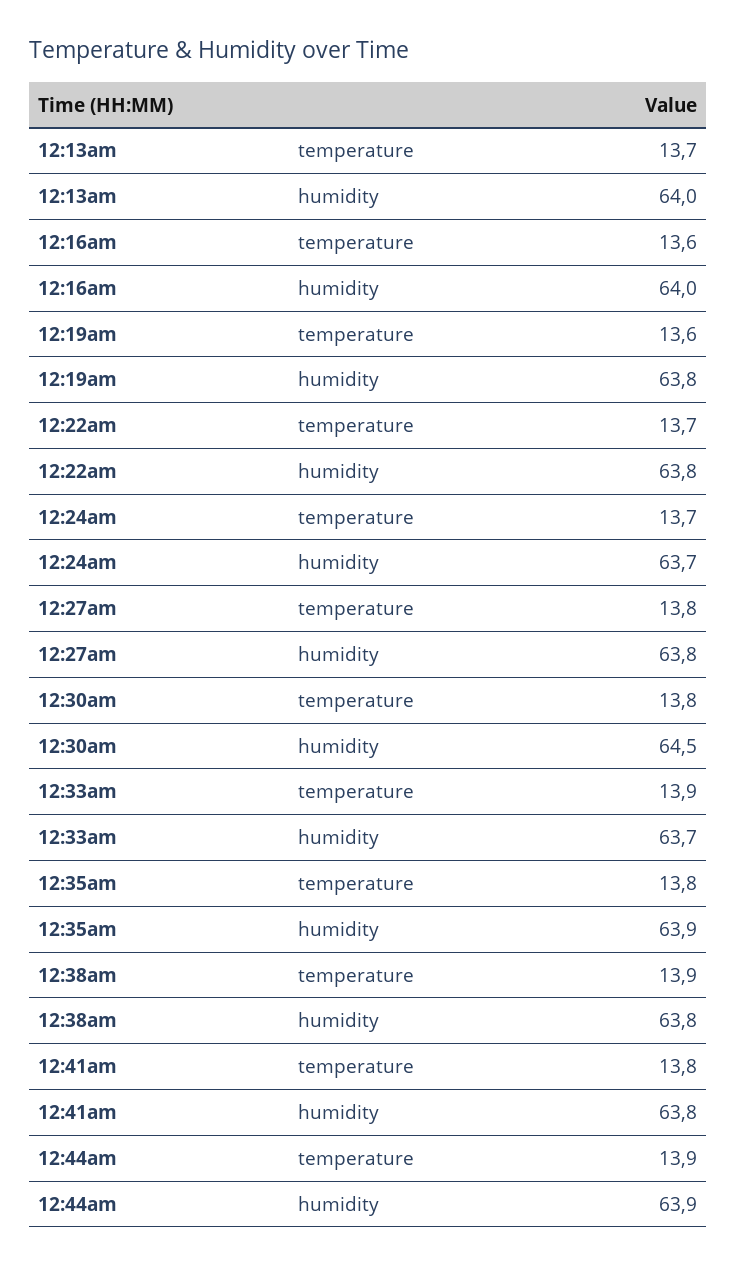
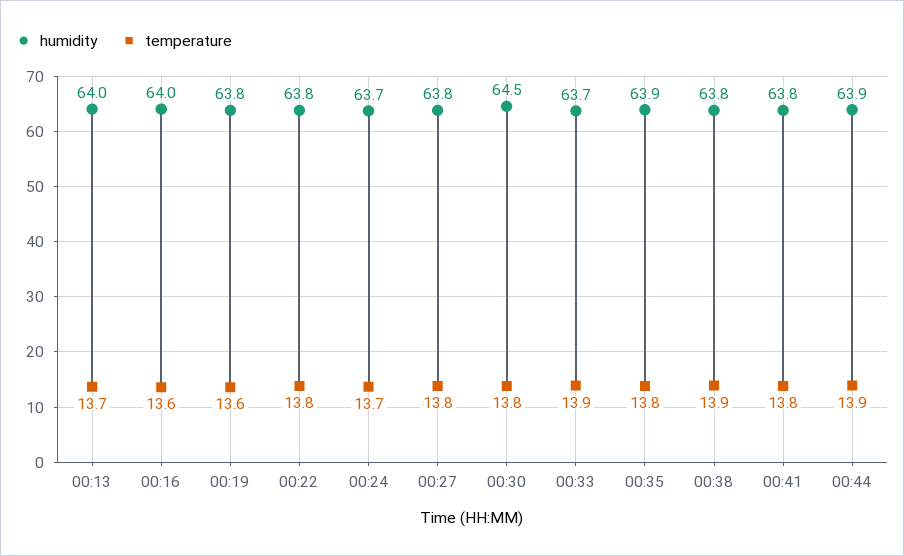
  {
    "temperature": {
      "12:13am": 13.7,
      "12:16am": 13.6,
      "12:19am": 13.6,
-     "12:22am": 13.7,
+     "12:22am": 13.8,
      "12:24am": 13.7,
      "12:27am": 13.8,
      "12:30am": 13.8,
      "12:33am": 13.9,
      "12:35am": 13.8,
      "12:38am": 13.9,
      "12:41am": 13.8,
      "12:44am": 13.9
    },
    "humidity": {
      "12:13am": 64,
      "12:16am": 64,
      "12:19am": 63.8,
      "12:22am": 63.8,
      "12:24am": 63.7,
      "12:27am": 63.8,
      "12:30am": 64.5,
      "12:33am": 63.7,
      "12:35am": 63.9,
      "12:38am": 63.8,
      "12:41am": 63.8,
      "12:44am": 63.9
    }
  }

